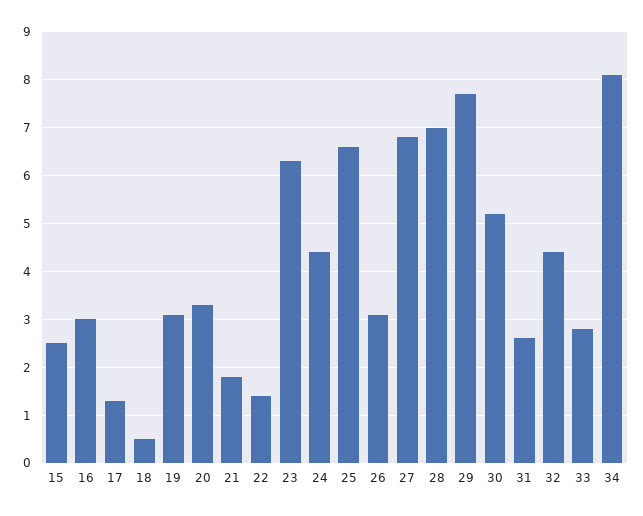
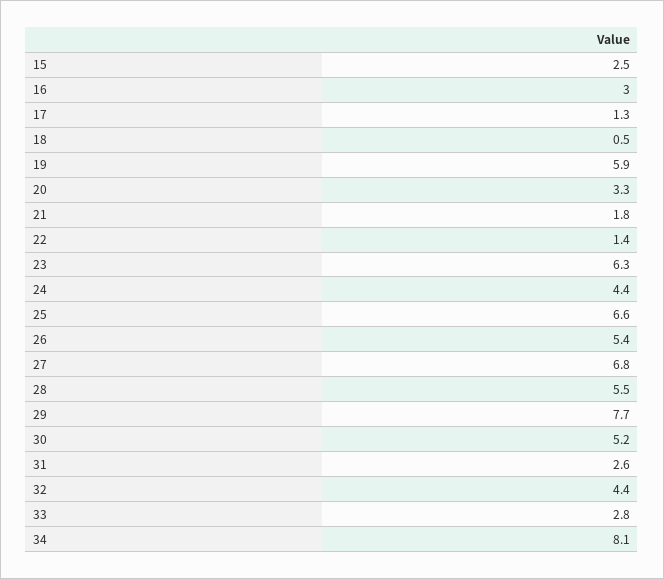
  {
    "15": 2.5,
    "16": 3,
    "17": 1.3,
    "18": 0.5,
-   "19": 3,
+   "19": 5.9,
    "20": 3.3,
    "21": 1.8,
    "22": 1.4,
    "23": 6.3,
    "24": 4.4,
    "25": 6.6,
-   "26": 3,
+   "26": 5.4,
    "27": 6.8,
-   "28": 7,
+   "28": 5.5,
    "29": 7.7,
    "30": 5.2,
    "31": 2.6,
    "32": 4.4,
    "33": 2.8,
    "34": 8.1
  }

